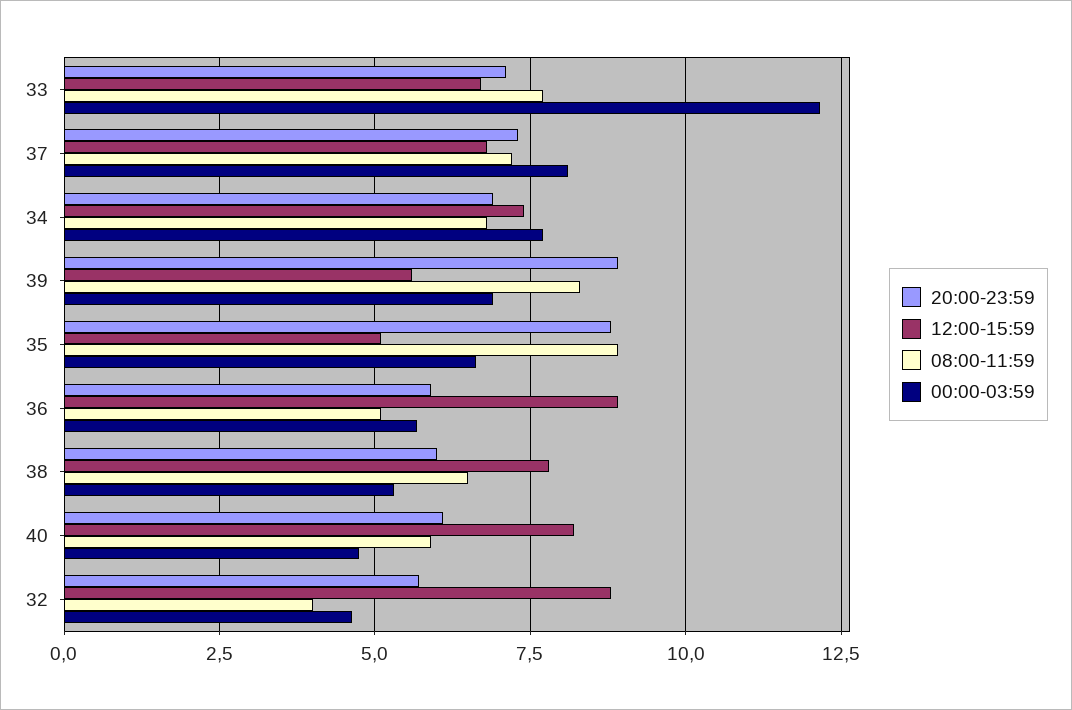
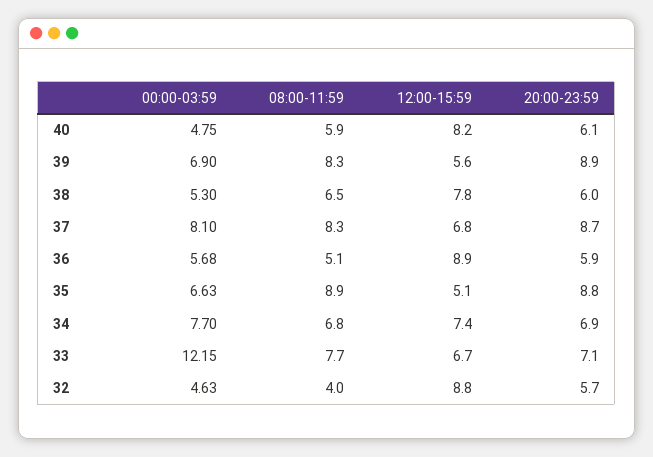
  {
    "20:00-23:59": {
      "33": 7.1,
-     "37": 7.25,
+     "37": 8.7,
      "34": 6.9,
      "39": 8.9,
      "35": 8.8,
      "36": 5.9,
      "38": 6,
      "40": 6.1,
      "32": 5.7
    },
    "12:00-15:59": {
      "33": 6.7,
      "37": 6.8,
      "34": 7.4,
      "39": 5.6,
      "35": 5.1,
      "36": 8.9,
      "38": 7.8,
      "40": 8.2,
      "32": 8.8
    },
    "08:00-11:59": {
      "33": 7.7,
-     "37": 7.25,
+     "37": 8.3,
      "34": 6.8,
      "39": 8.3,
      "35": 8.9,
      "36": 5.1,
      "38": 6.5,
      "40": 5.9,
      "32": 4
    },
    "00:00-03:59": {
      "33": 12.15,
      "37": 8.1,
      "34": 7.7,
      "39": 6.9,
      "35": 6.63,
      "36": 5.68,
      "38": 5.3,
      "40": 4.75,
      "32": 4.63
    }
  }

